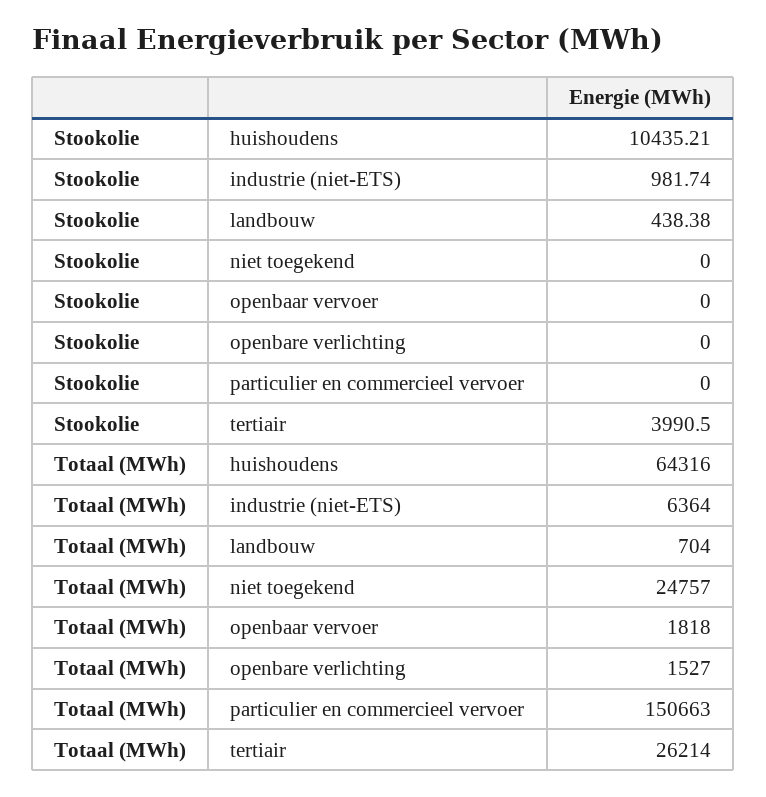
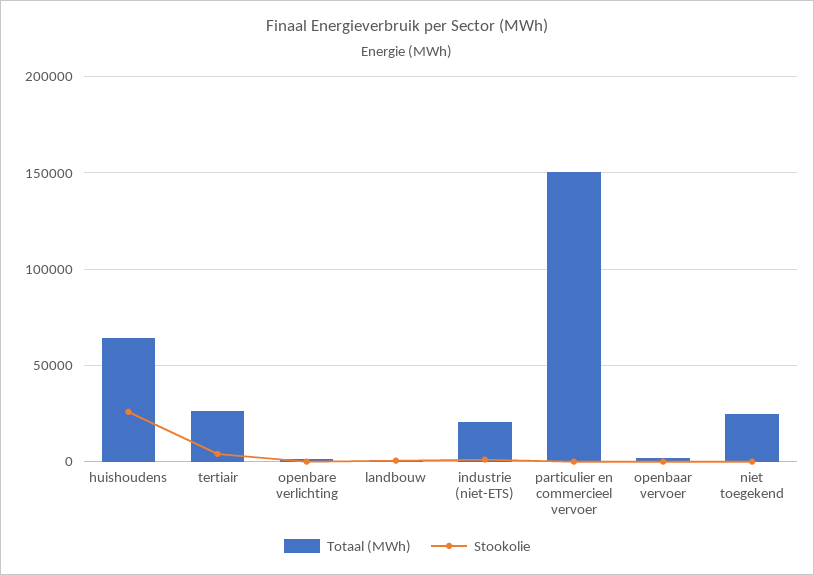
  {
    "Stookolie": {
-     "huishoudens": 10435.21,
+     "huishoudens": 25000,
      "industrie (niet-ETS)": 981.74,
      "landbouw": 438.38,
      "niet toegekend": 0,
      "openbaar vervoer": 0,
      "openbare verlichting": 0,
      "particulier en commercieel vervoer": 0,
      "tertiair": 3990.5
    },
    "Totaal (MWh)": {
      "huishoudens": 64316,
-     "industrie (niet-ETS)": 6364,
+     "industrie (niet-ETS)": 20000,
      "landbouw": 704,
      "niet toegekend": 24757,
      "openbaar vervoer": 1818,
      "openbare verlichting": 1527,
      "particulier en commercieel vervoer": 150663,
      "tertiair": 26214
    }
  }

